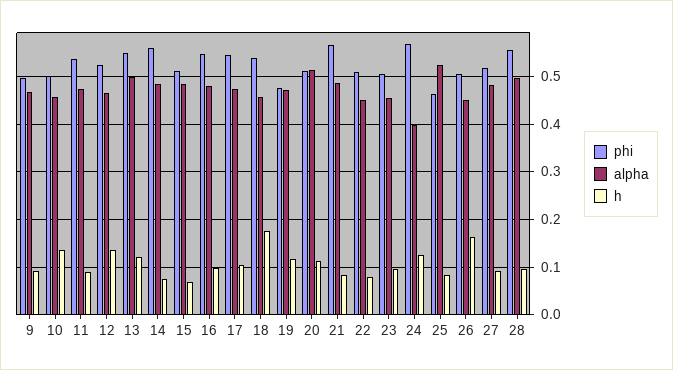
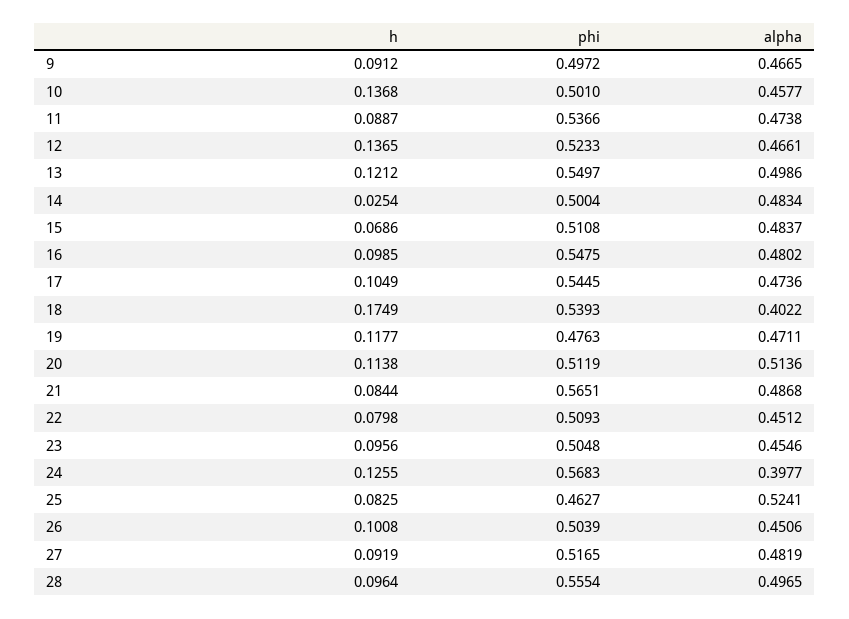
  {
    "phi": {
      "9": 0.4972,
      "10": 0.501,
      "11": 0.5366,
      "12": 0.5233,
      "13": 0.5497,
-     "14": 0.56,
+     "14": 0.5004,
      "15": 0.5108,
      "16": 0.5475,
      "17": 0.5445,
      "18": 0.5393,
      "19": 0.4763,
      "20": 0.5119,
      "21": 0.5651,
      "22": 0.5093,
      "23": 0.5048,
      "24": 0.5683,
      "25": 0.4627,
      "26": 0.5039,
      "27": 0.5165,
      "28": 0.5554
    },
    "alpha": {
      "9": 0.4665,
      "10": 0.4577,
      "11": 0.4738,
      "12": 0.4661,
      "13": 0.4986,
      "14": 0.4834,
      "15": 0.4837,
      "16": 0.4802,
      "17": 0.4736,
-     "18": 0.46,
+     "18": 0.4022,
      "19": 0.4711,
      "20": 0.5136,
      "21": 0.4868,
      "22": 0.4512,
      "23": 0.4546,
      "24": 0.3977,
      "25": 0.5241,
      "26": 0.4506,
      "27": 0.4819,
      "28": 0.4965
    },
    "h": {
      "9": 0.0912,
      "10": 0.1368,
      "11": 0.0887,
      "12": 0.1365,
      "13": 0.1212,
-     "14": 0.08,
+     "14": 0.0254,
      "15": 0.0686,
      "16": 0.0985,
      "17": 0.1049,
      "18": 0.1749,
      "19": 0.1177,
      "20": 0.1138,
      "21": 0.0844,
      "22": 0.0798,
      "23": 0.0956,
      "24": 0.1255,
      "25": 0.0825,
-     "26": 0.16,
+     "26": 0.1008,
      "27": 0.0919,
      "28": 0.0964
    }
  }

